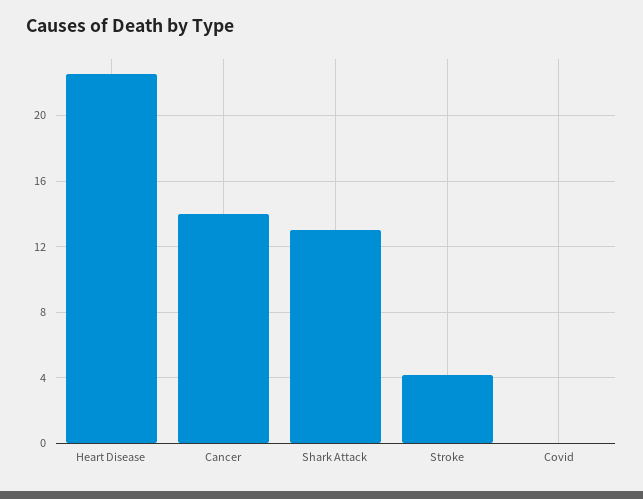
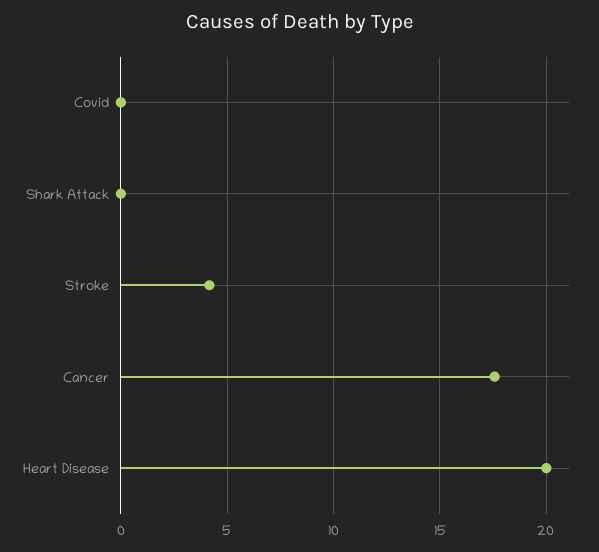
  {
-   "Heart Disease": 22.5,
+   "Heart Disease": 20,
-   "Cancer": 14,
+   "Cancer": 17.5,
-   "Shark Attack": 13,
+   "Shark Attack": 0,
    "Stroke": 4,
    "Covid": 0
  }

